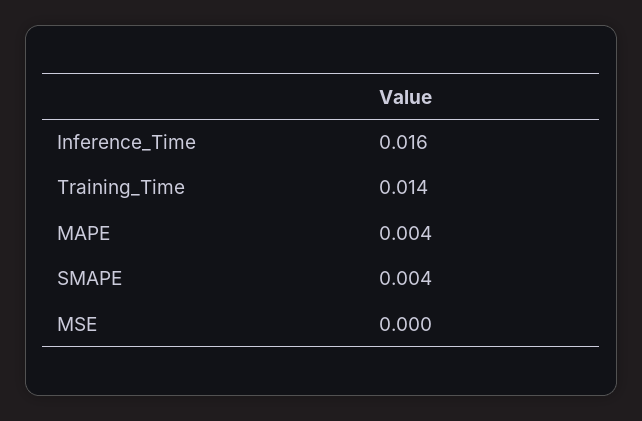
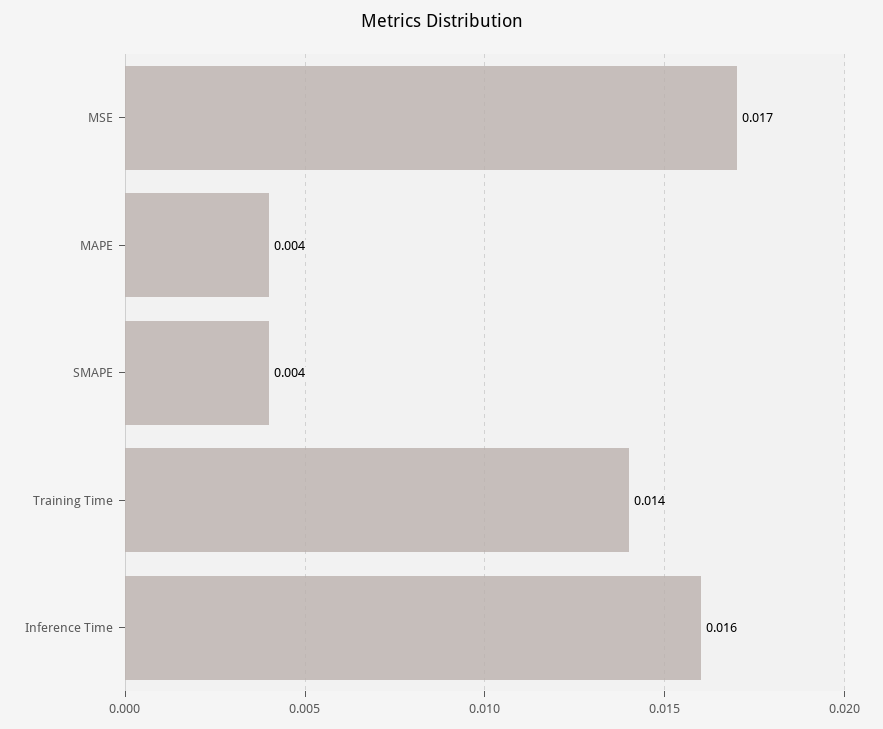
  {
    "Inference_Time": 0.016,
    "Training_Time": 0.014,
    "MAPE": 0.004,
    "SMAPE": 0.004,
-   "MSE": 0
+   "MSE": 0.017
  }

